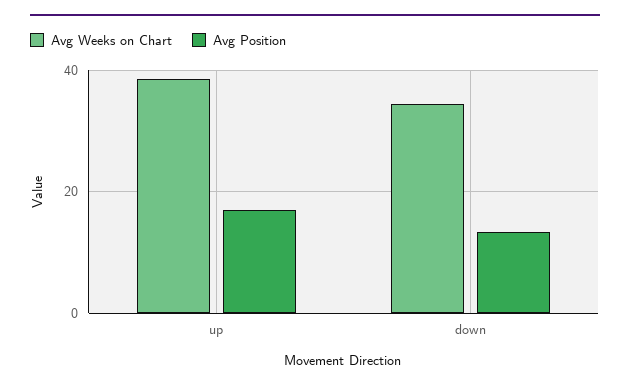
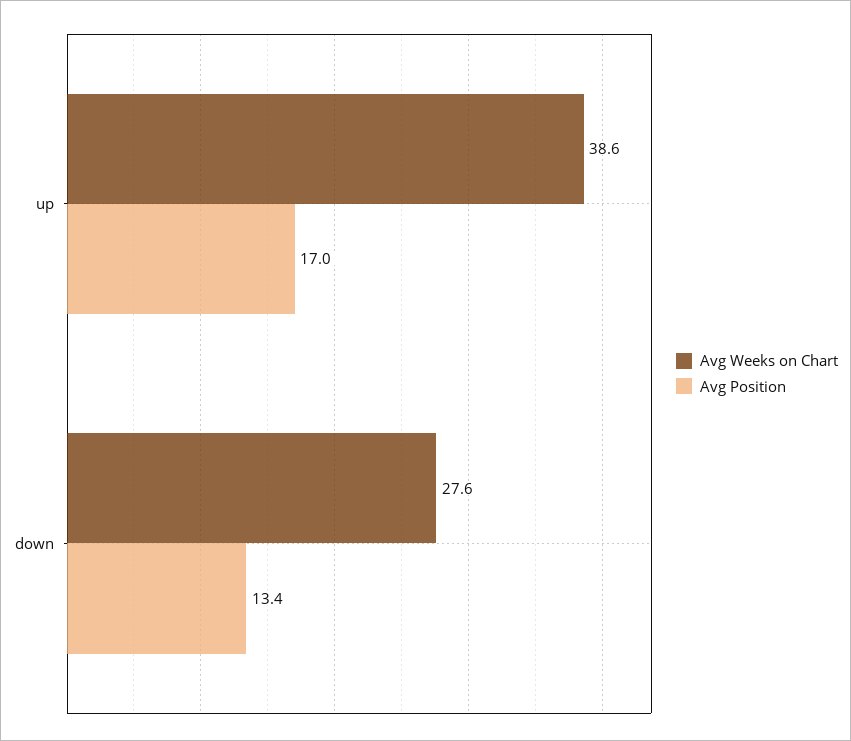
  {
    "Avg Weeks on Chart": {
      "up": 38.6,
-     "down": 34
+     "down": 27.6
    },
    "Avg Position": {
      "up": 17,
      "down": 13.4
    }
  }

